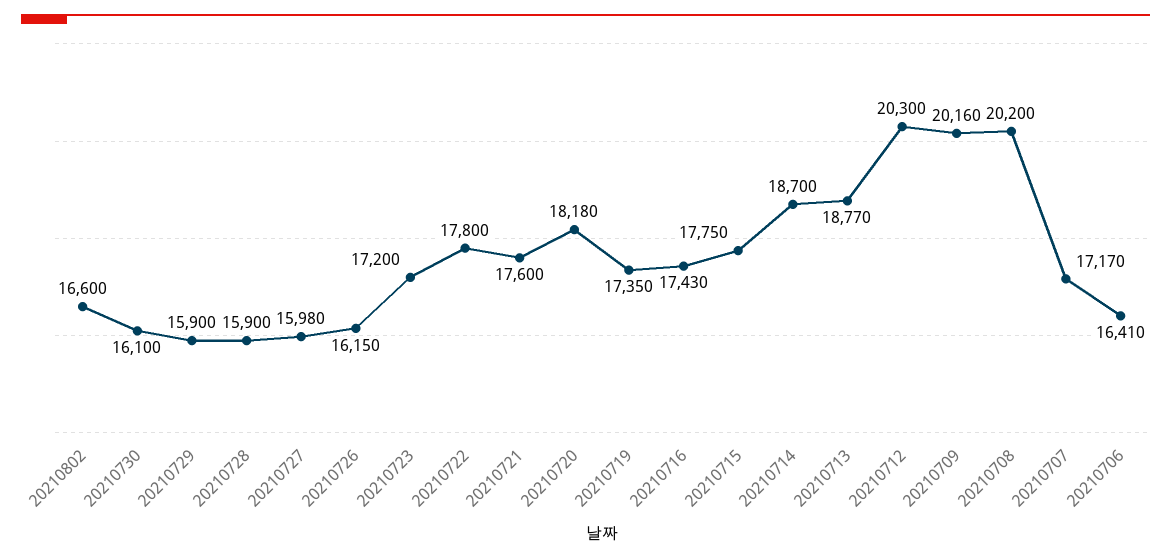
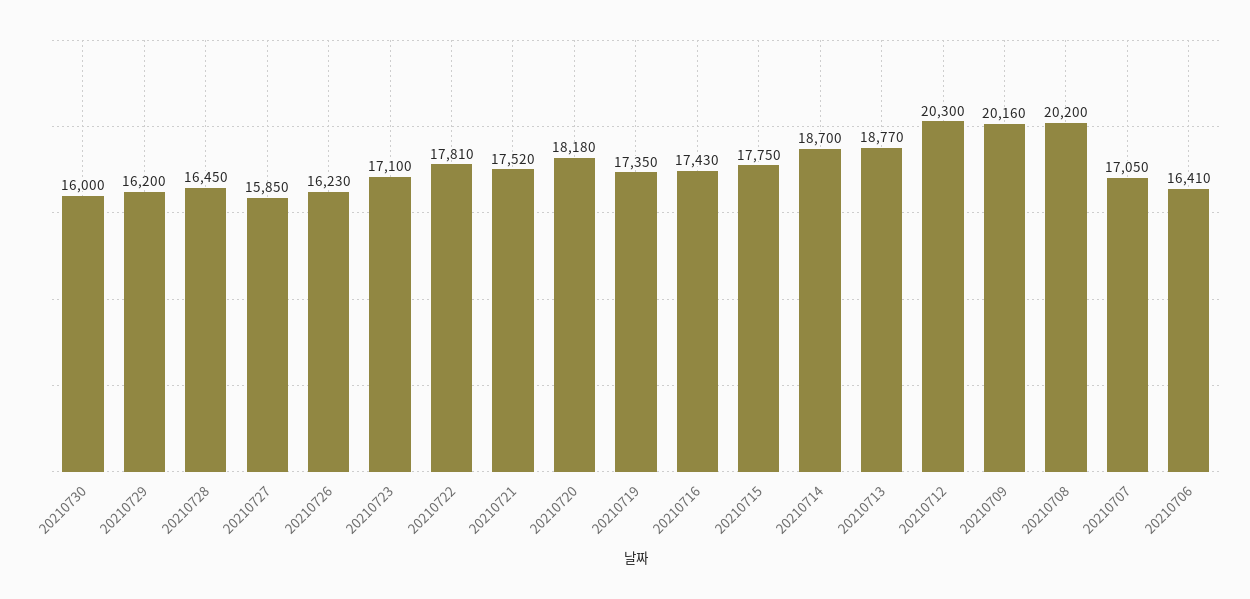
  {
-   "20210802": 16600,
-   "20210730": 16100,
+   "20210730": 16000,
-   "20210729": 15900,
+   "20210729": 16200,
-   "20210728": 15900,
+   "20210728": 16450,
-   "20210727": 15980,
+   "20210727": 15850,
-   "20210726": 16150,
+   "20210726": 16230,
-   "20210723": 17200,
+   "20210723": 17100,
-   "20210722": 17800,
+   "20210722": 17810,
-   "20210721": 17600,
+   "20210721": 17520,
    "20210720": 18180,
    "20210719": 17350,
    "20210716": 17430,
    "20210715": 17750,
    "20210714": 18700,
    "20210713": 18770,
    "20210712": 20300,
    "20210709": 20160,
    "20210708": 20200,
-   "20210707": 17170,
+   "20210707": 17050,
    "20210706": 16410
  }

